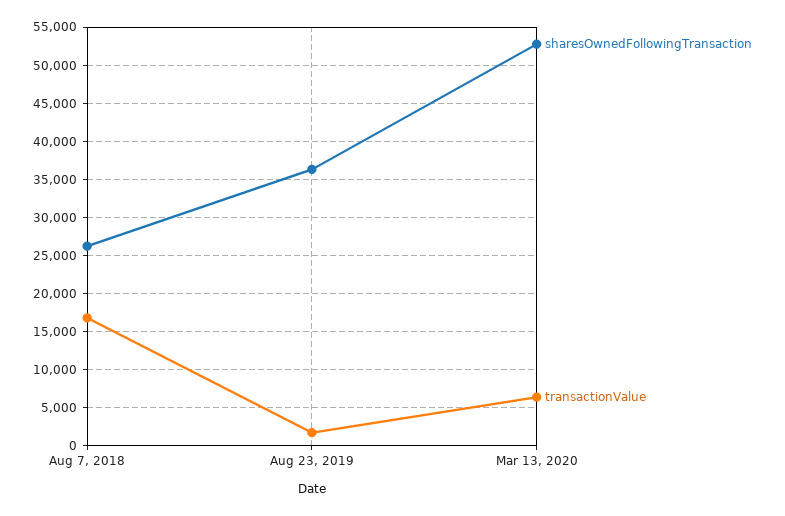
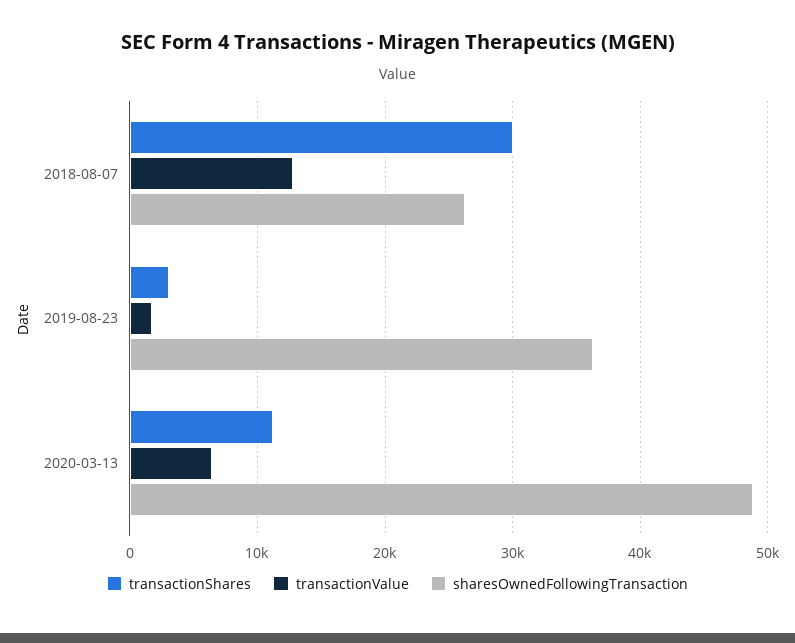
  {
    "sharesOwnedFollowingTransaction": {
      "Aug 7, 2018": 26000,
      "Aug 23, 2019": 36000,
-     "Mar 13, 2020": 53000
+     "Mar 13, 2020": 49000
    },
    "transactionValue": {
-     "Aug 7, 2018": 17000,
+     "Aug 7, 2018": 13000,
      "Aug 23, 2019": 2000,
      "Mar 13, 2020": 6000
-   }
+   },
+   "transactionShares": {
+     "Aug 7, 2018": 30000,
+     "Aug 23, 2019": 3000,
+     "Mar 13, 2020": 11000
+   }
  }

